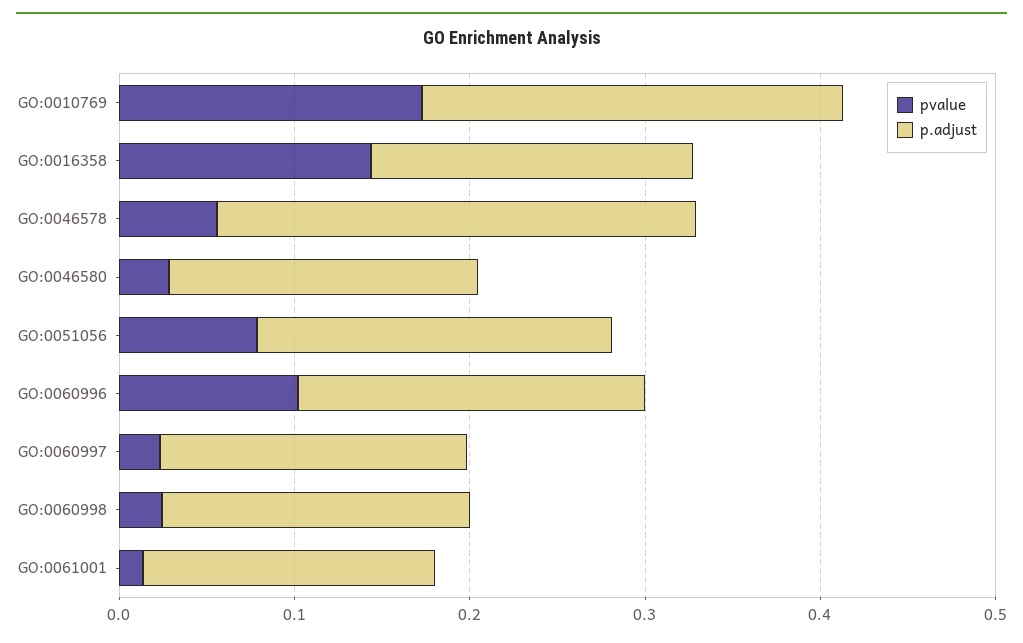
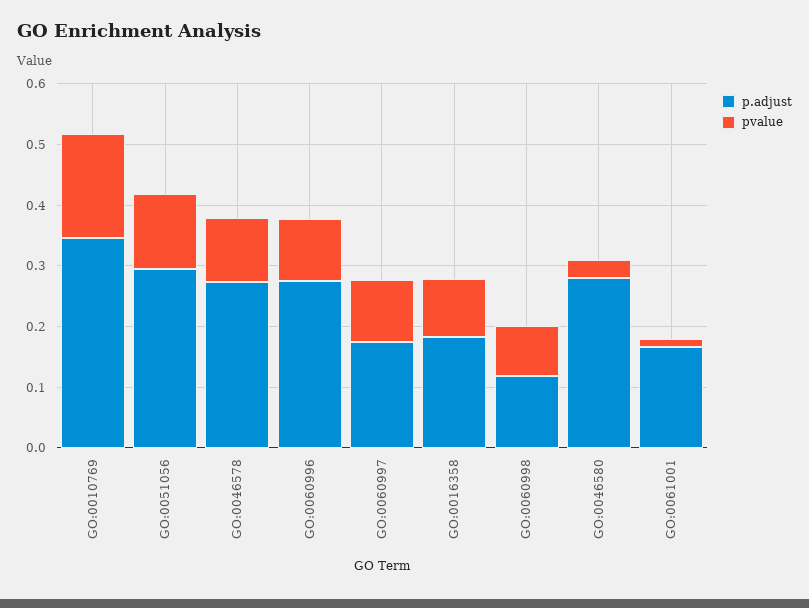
  {
    "pvalue": {
      "GO:0010769": 0.18,
-     "GO:0016358": 0.14,
+     "GO:0016358": 0.1,
-     "GO:0046578": 0.06,
+     "GO:0046578": 0.1,
      "GO:0046580": 0.02,
-     "GO:0051056": 0.08,
+     "GO:0051056": 0.12,
      "GO:0060996": 0.1,
-     "GO:0060997": 0.02,
+     "GO:0060997": 0.1,
-     "GO:0060998": 0.02,
+     "GO:0060998": 0.08,
      "GO:0061001": 0.02
    },
    "p.adjust": {
-     "GO:0010769": 0.24,
+     "GO:0010769": 0.34,
      "GO:0016358": 0.18,
      "GO:0046578": 0.28,
-     "GO:0046580": 0.18,
+     "GO:0046580": 0.28,
-     "GO:0051056": 0.2,
+     "GO:0051056": 0.3,
-     "GO:0060996": 0.2,
+     "GO:0060996": 0.28,
      "GO:0060997": 0.18,
-     "GO:0060998": 0.18,
+     "GO:0060998": 0.12,
      "GO:0061001": 0.16
    }
  }

